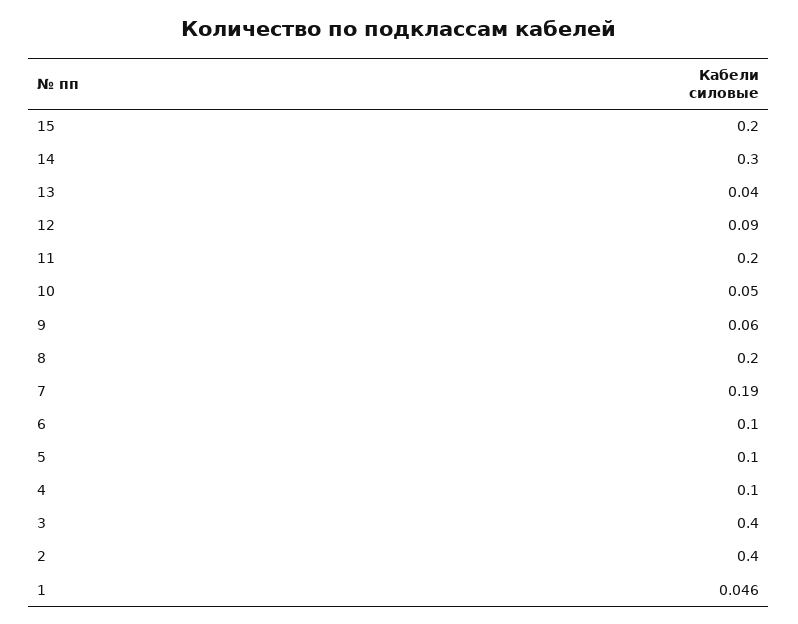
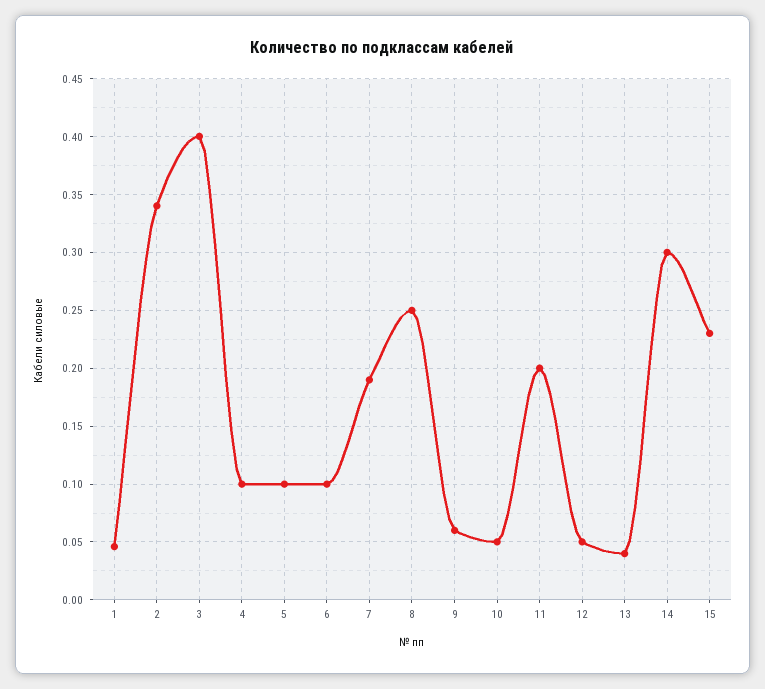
  {
-   "15": 0.2,
+   "15": 0.23,
    "14": 0.3,
    "13": 0.04,
-   "12": 0.09,
+   "12": 0.05,
    "11": 0.2,
    "10": 0.05,
    "9": 0.06,
-   "8": 0.2,
+   "8": 0.25,
    "7": 0.19,
    "6": 0.1,
    "5": 0.1,
    "4": 0.1,
    "3": 0.4,
-   "2": 0.4,
+   "2": 0.34,
    "1": 0.046
  }

